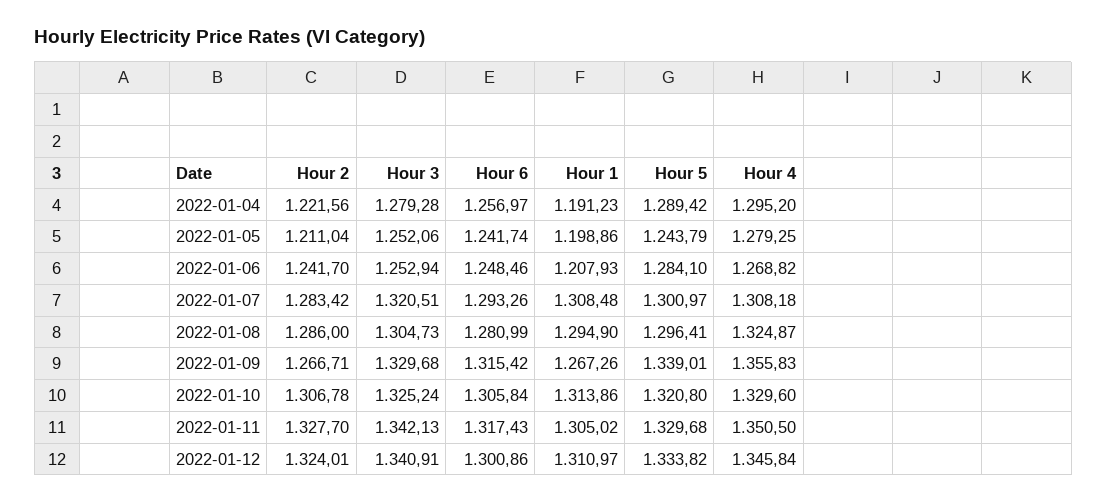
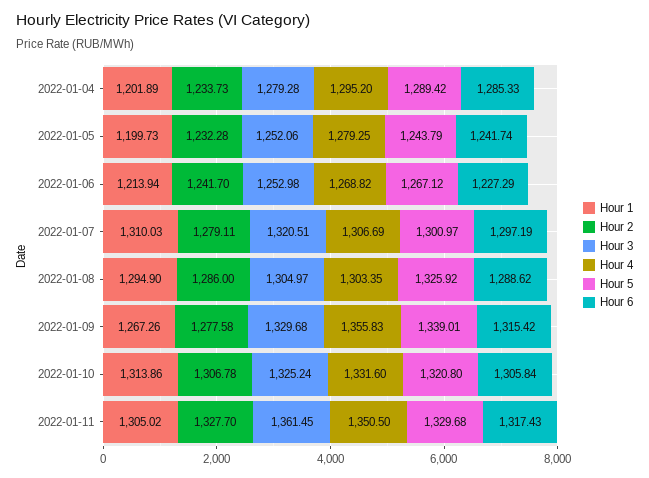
  {
    "Hour 2": {
-     "2022-01-04": 1221.56,
+     "2022-01-04": 1233.73,
-     "2022-01-05": 1211.04,
+     "2022-01-05": 1232.28,
      "2022-01-06": 1241.7,
-     "2022-01-07": 1283.42,
+     "2022-01-07": 1279.11,
      "2022-01-08": 1286,
-     "2022-01-09": 1266.71,
+     "2022-01-09": 1277.58,
      "2022-01-10": 1306.78,
-     "2022-01-11": 1327.7,
+     "2022-01-11": 1327.7
-     "2022-01-12": 1324.01
    },
    "Hour 3": {
      "2022-01-04": 1279.28,
      "2022-01-05": 1252.06,
-     "2022-01-06": 1252.94,
+     "2022-01-06": 1252.98,
      "2022-01-07": 1320.51,
-     "2022-01-08": 1304.73,
+     "2022-01-08": 1304.97,
      "2022-01-09": 1329.68,
      "2022-01-10": 1325.24,
-     "2022-01-11": 1342.13,
+     "2022-01-11": 1361.45
-     "2022-01-12": 1340.91
    },
    "Hour 6": {
-     "2022-01-04": 1256.97,
+     "2022-01-04": 1285.33,
      "2022-01-05": 1241.74,
-     "2022-01-06": 1248.46,
+     "2022-01-06": 1227.29,
-     "2022-01-07": 1293.26,
+     "2022-01-07": 1297.19,
-     "2022-01-08": 1280.99,
+     "2022-01-08": 1288.62,
      "2022-01-09": 1315.42,
      "2022-01-10": 1305.84,
-     "2022-01-11": 1317.43,
+     "2022-01-11": 1317.43
-     "2022-01-12": 1300.86
    },
    "Hour 1": {
-     "2022-01-04": 1191.23,
+     "2022-01-04": 1201.89,
-     "2022-01-05": 1198.86,
+     "2022-01-05": 1199.73,
-     "2022-01-06": 1207.93,
+     "2022-01-06": 1213.94,
-     "2022-01-07": 1308.48,
+     "2022-01-07": 1310.03,
      "2022-01-08": 1294.9,
      "2022-01-09": 1267.26,
      "2022-01-10": 1313.86,
-     "2022-01-11": 1305.02,
+     "2022-01-11": 1305.02
-     "2022-01-12": 1310.97
    },
    "Hour 5": {
      "2022-01-04": 1289.42,
      "2022-01-05": 1243.79,
-     "2022-01-06": 1284.1,
+     "2022-01-06": 1267.12,
      "2022-01-07": 1300.97,
-     "2022-01-08": 1296.41,
+     "2022-01-08": 1325.92,
      "2022-01-09": 1339.01,
      "2022-01-10": 1320.8,
-     "2022-01-11": 1329.68,
+     "2022-01-11": 1329.68
-     "2022-01-12": 1333.82
    },
    "Hour 4": {
      "2022-01-04": 1295.2,
      "2022-01-05": 1279.25,
      "2022-01-06": 1268.82,
-     "2022-01-07": 1308.18,
+     "2022-01-07": 1306.69,
-     "2022-01-08": 1324.87,
+     "2022-01-08": 1303.35,
      "2022-01-09": 1355.83,
-     "2022-01-10": 1329.6,
+     "2022-01-10": 1331.6,
-     "2022-01-11": 1350.5,
+     "2022-01-11": 1350.5
-     "2022-01-12": 1345.84
    }
  }

